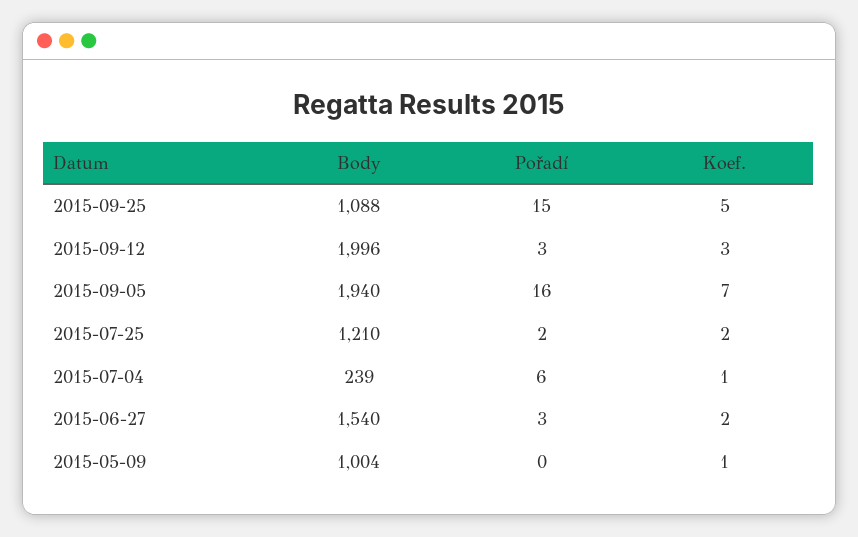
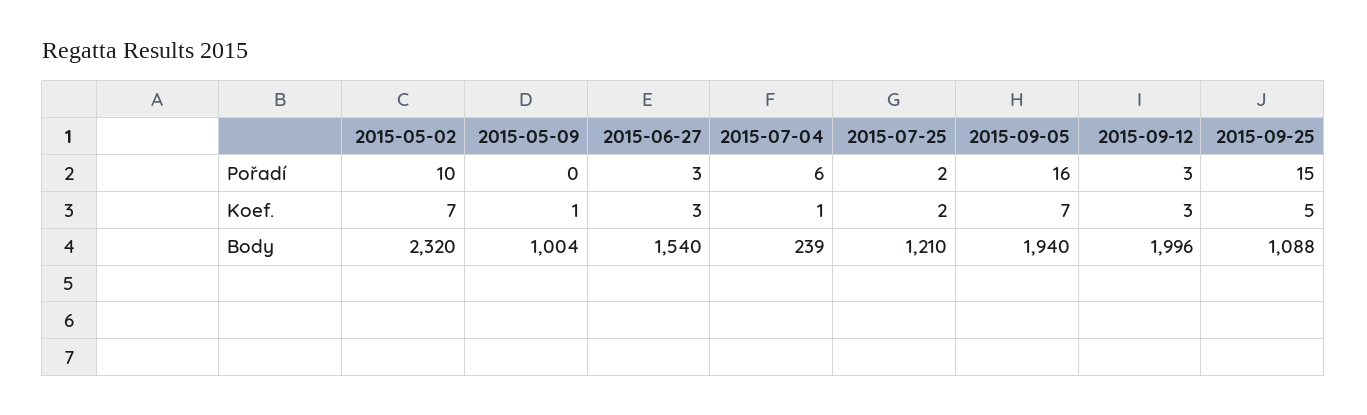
  {
    "Body": {
      "2015-09-25": 1088,
      "2015-09-12": 1996,
      "2015-09-05": 1940,
      "2015-07-25": 1210,
      "2015-07-04": 239,
      "2015-06-27": 1540,
-     "2015-05-09": 1004
+     "2015-05-09": 1004,
+     "2015-05-02": 2320
    },
    "Pořadí": {
      "2015-09-25": 15,
      "2015-09-12": 3,
      "2015-09-05": 16,
      "2015-07-25": 2,
      "2015-07-04": 6,
      "2015-06-27": 3,
-     "2015-05-09": 0
+     "2015-05-09": 0,
+     "2015-05-02": 10
    },
    "Koef.": {
      "2015-09-25": 5,
      "2015-09-12": 3,
      "2015-09-05": 7,
      "2015-07-25": 2,
      "2015-07-04": 1,
-     "2015-06-27": 2,
+     "2015-06-27": 3,
-     "2015-05-09": 1
+     "2015-05-09": 1,
+     "2015-05-02": 7
    }
  }

